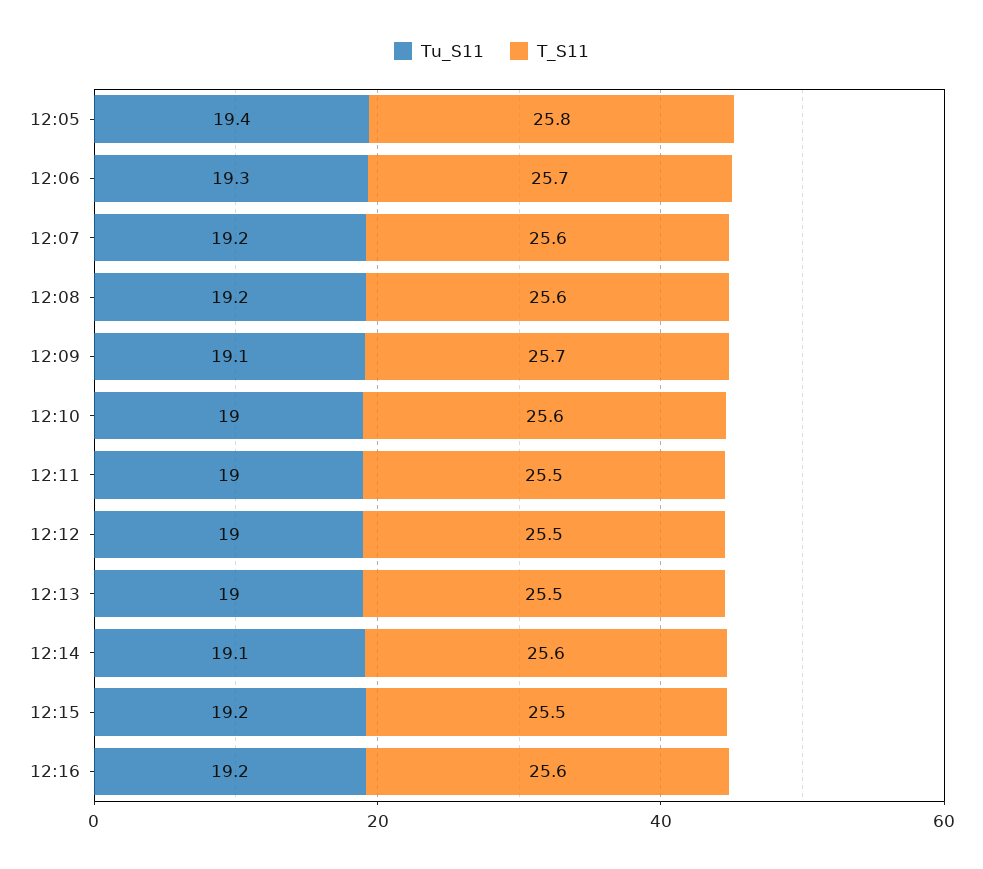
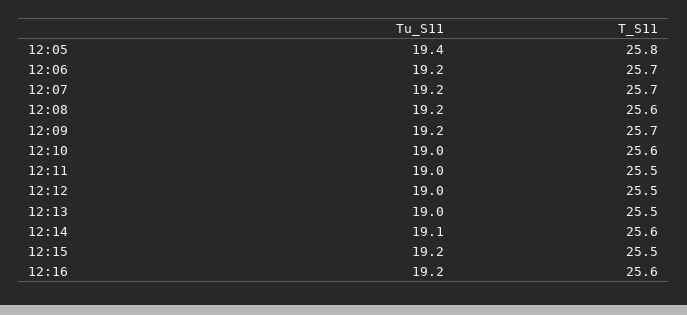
  {
    "Tu_S11": {
      "12:05": 19.4,
-     "12:06": 19.3,
+     "12:06": 19.2,
      "12:07": 19.2,
      "12:08": 19.2,
-     "12:09": 19.1,
+     "12:09": 19.2,
      "12:10": 19,
      "12:11": 19,
      "12:12": 19,
      "12:13": 19,
      "12:14": 19.1,
      "12:15": 19.2,
      "12:16": 19.2
    },
    "T_S11": {
      "12:05": 25.8,
      "12:06": 25.7,
-     "12:07": 25.6,
+     "12:07": 25.7,
      "12:08": 25.6,
      "12:09": 25.7,
      "12:10": 25.6,
      "12:11": 25.5,
      "12:12": 25.5,
      "12:13": 25.5,
      "12:14": 25.6,
      "12:15": 25.5,
      "12:16": 25.6
    }
  }

